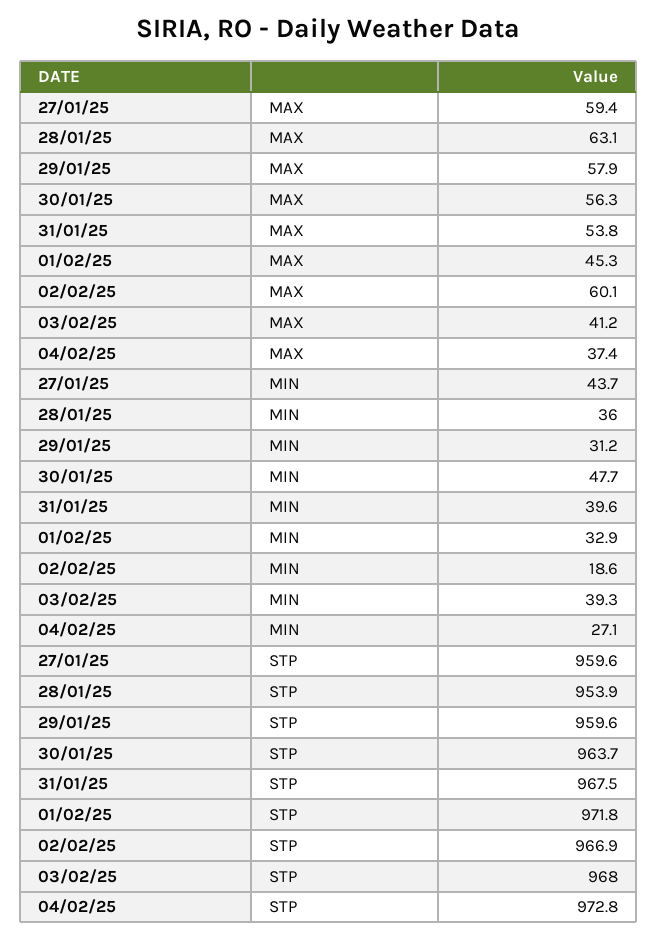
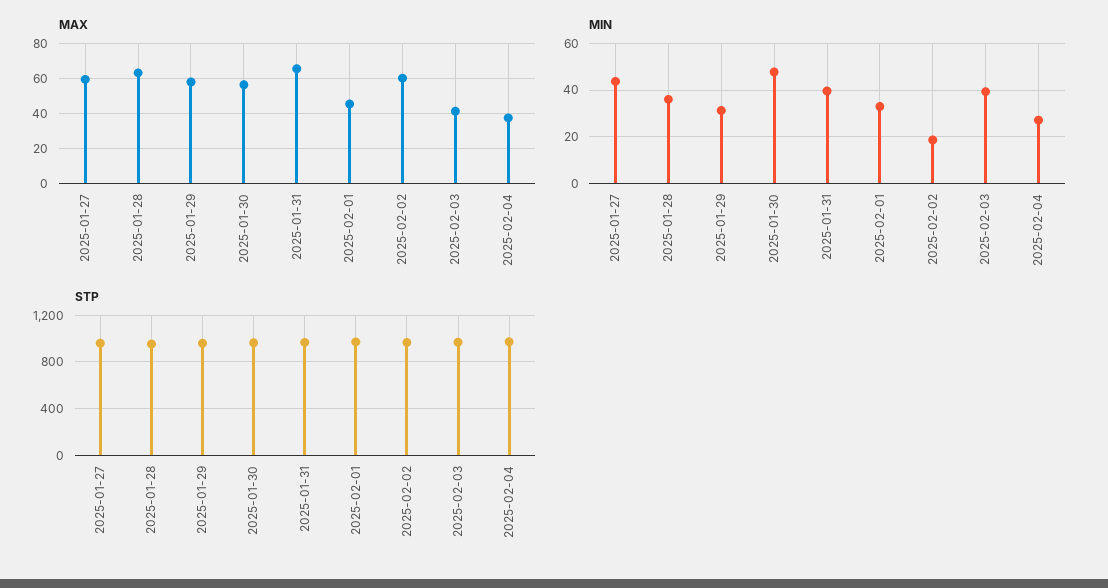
  {
    "MAX": {
      "27/01/25": 59.4,
      "28/01/25": 63.1,
      "29/01/25": 57.9,
      "30/01/25": 56.3,
-     "31/01/25": 53.8,
+     "31/01/25": 65,
      "01/02/25": 45.3,
      "02/02/25": 60.1,
      "03/02/25": 41.2,
      "04/02/25": 37.4
    },
    "MIN": {
      "27/01/25": 43.7,
      "28/01/25": 36,
      "29/01/25": 31.2,
      "30/01/25": 47.7,
      "31/01/25": 39.6,
      "01/02/25": 32.9,
      "02/02/25": 18.6,
      "03/02/25": 39.3,
      "04/02/25": 27.1
    },
    "STP": {
      "27/01/25": 959.6,
      "28/01/25": 953.9,
      "29/01/25": 959.6,
      "30/01/25": 963.7,
      "31/01/25": 967.5,
      "01/02/25": 971.8,
      "02/02/25": 966.9,
      "03/02/25": 968,
      "04/02/25": 972.8
    }
  }

